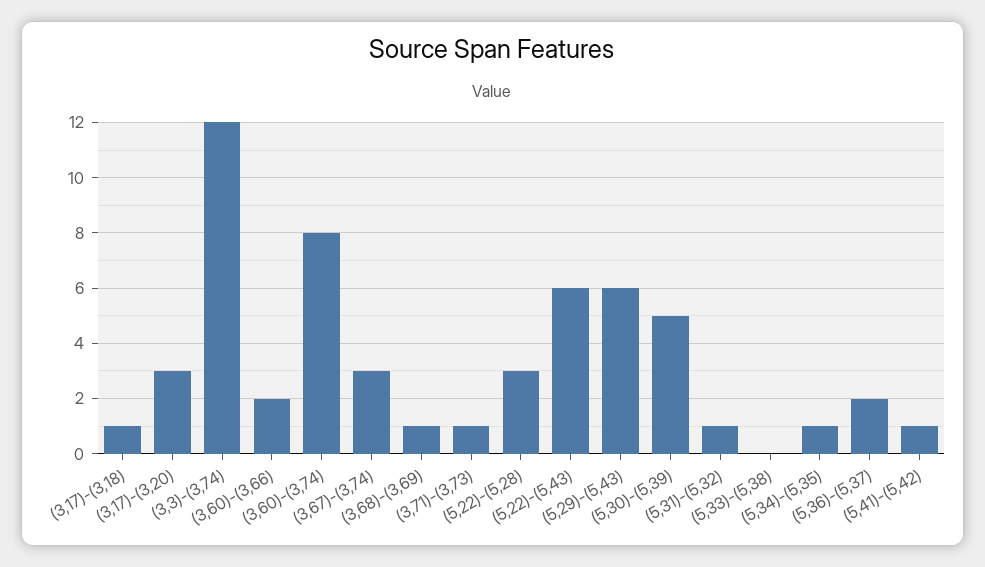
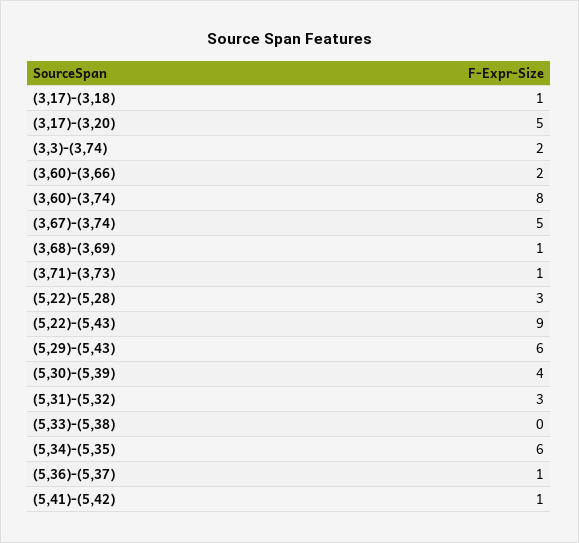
  {
    "(3,17)-(3,18)": 1,
-   "(3,17)-(3,20)": 3,
+   "(3,17)-(3,20)": 5,
-   "(3,3)-(3,74)": 12,
+   "(3,3)-(3,74)": 2,
    "(3,60)-(3,66)": 2,
    "(3,60)-(3,74)": 8,
-   "(3,67)-(3,74)": 3,
+   "(3,67)-(3,74)": 5,
    "(3,68)-(3,69)": 1,
    "(3,71)-(3,73)": 1,
    "(5,22)-(5,28)": 3,
-   "(5,22)-(5,43)": 6,
+   "(5,22)-(5,43)": 9,
    "(5,29)-(5,43)": 6,
-   "(5,30)-(5,39)": 5,
+   "(5,30)-(5,39)": 4,
-   "(5,31)-(5,32)": 1,
+   "(5,31)-(5,32)": 3,
    "(5,33)-(5,38)": 0,
-   "(5,34)-(5,35)": 1,
+   "(5,34)-(5,35)": 6,
-   "(5,36)-(5,37)": 2,
+   "(5,36)-(5,37)": 1,
    "(5,41)-(5,42)": 1
  }

